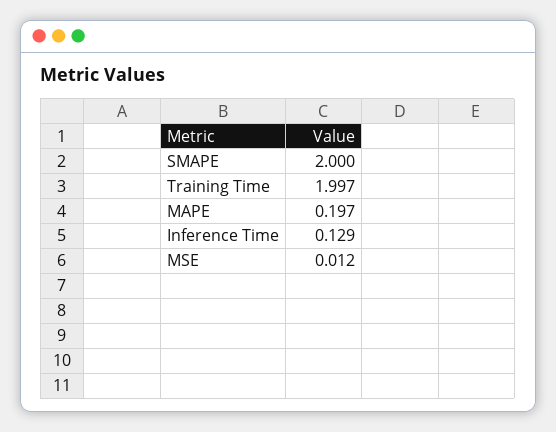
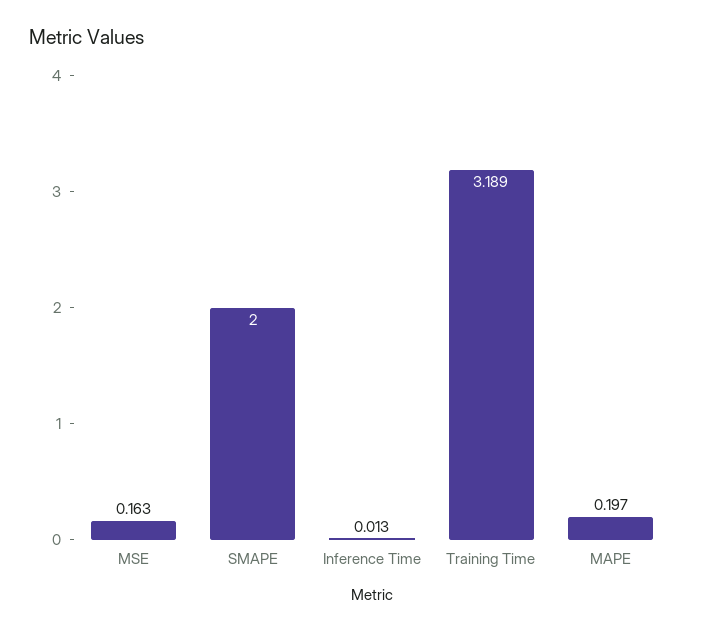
  {
    "SMAPE": 2,
-   "Training Time": 1.997,
+   "Training Time": 3.189,
    "MAPE": 0.197,
-   "Inference Time": 0.129,
+   "Inference Time": 0.013,
-   "MSE": 0.012
+   "MSE": 0.163
  }

